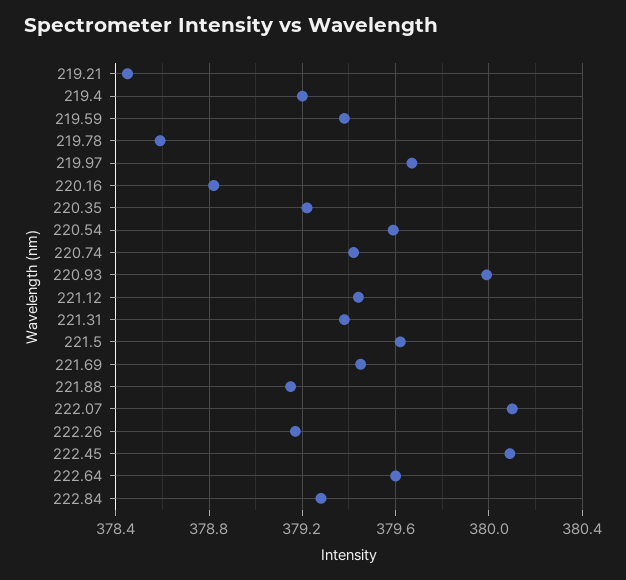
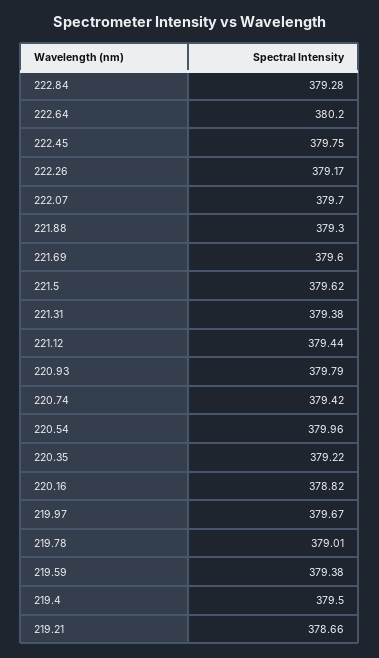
  {
-   "219.21": 378.45,
+   "219.21": 378.66,
-   "219.4": 379.2,
+   "219.4": 379.5,
    "219.59": 379.38,
-   "219.78": 378.6,
+   "219.78": 379.01,
    "219.97": 379.67,
    "220.16": 378.82,
    "220.35": 379.22,
-   "220.54": 379.6,
+   "220.54": 379.96,
    "220.74": 379.42,
-   "220.93": 380,
+   "220.93": 379.79,
    "221.12": 379.44,
    "221.31": 379.38,
    "221.5": 379.62,
-   "221.69": 379.45,
+   "221.69": 379.6,
-   "221.88": 379.15,
+   "221.88": 379.3,
-   "222.07": 380.1,
+   "222.07": 379.7,
    "222.26": 379.17,
-   "222.45": 380.1,
+   "222.45": 379.75,
-   "222.64": 379.6,
+   "222.64": 380.2,
    "222.84": 379.28
  }

